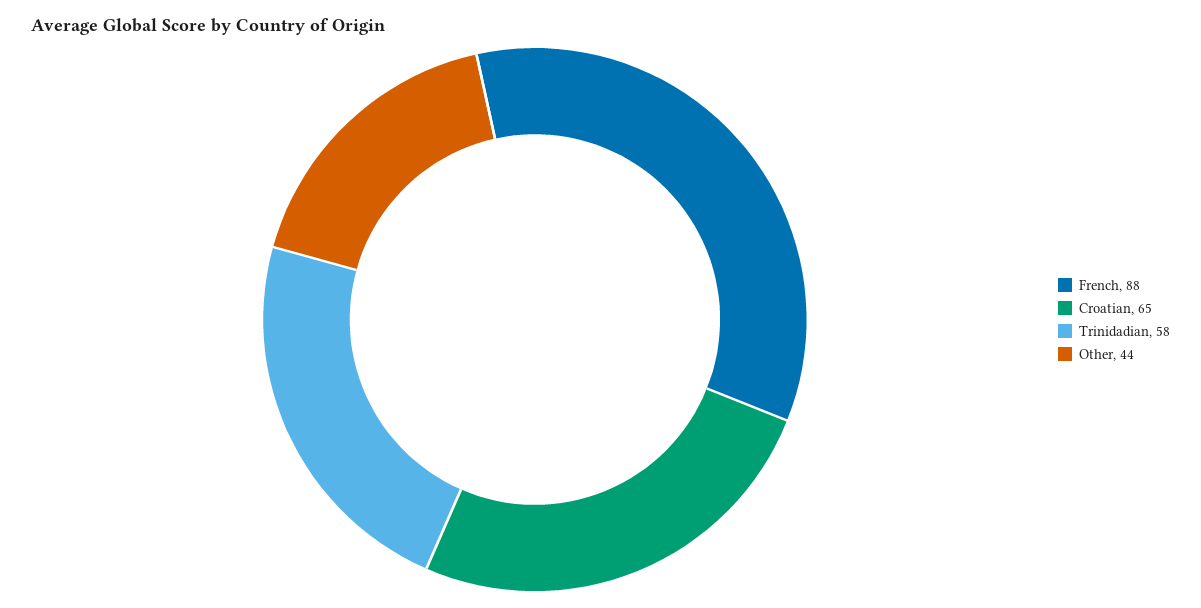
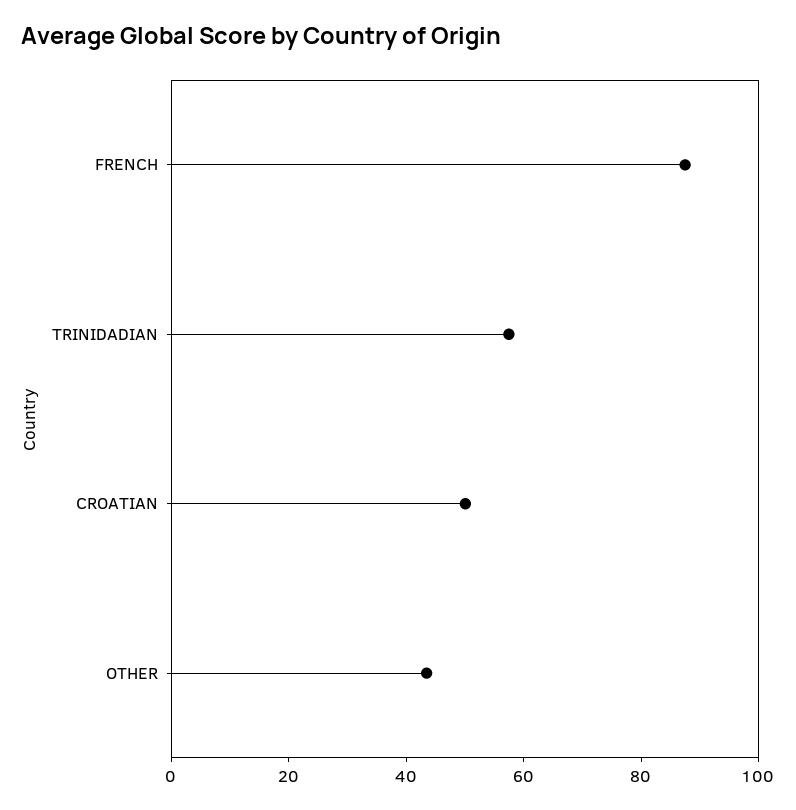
  {
    "French": 88,
-   "Croatian": 65,
+   "Croatian": 50,
    "Trinidadian": 58,
    "Other": 44
  }

